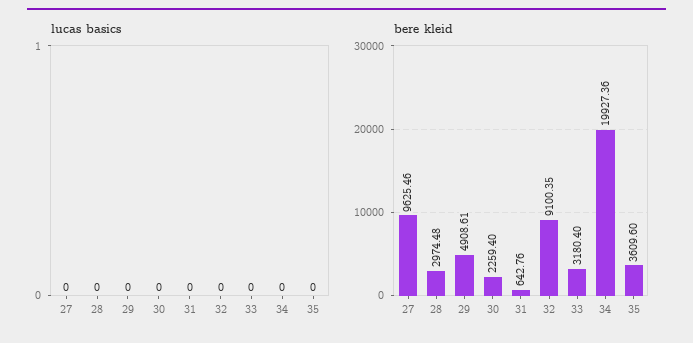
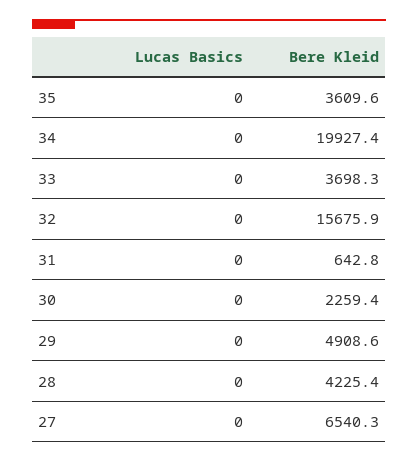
  {
    "lucas basics": {
      "27": 0,
      "28": 0,
      "29": 0,
      "30": 0,
      "31": 0,
      "32": 0,
      "33": 0,
      "34": 0,
      "35": 0
    },
    "bere kleid": {
-     "27": 9625.46,
+     "27": 6540.3,
-     "28": 2974.48,
+     "28": 4225.4,
      "29": 4908.61,
      "30": 2259.4,
      "31": 642.76,
-     "32": 9100.35,
+     "32": 15675.9,
-     "33": 3180.4,
+     "33": 3698.3,
      "34": 19927.36,
      "35": 3609.6
    }
  }

